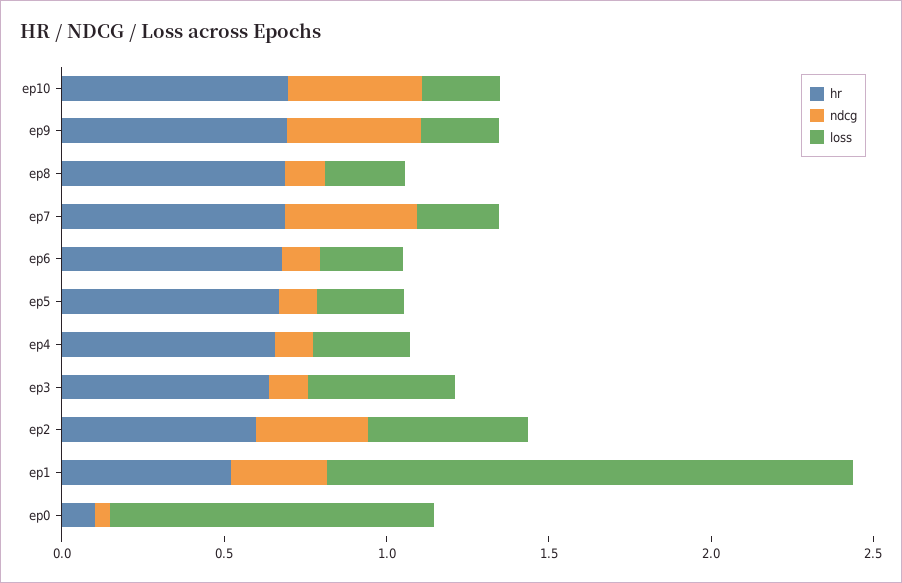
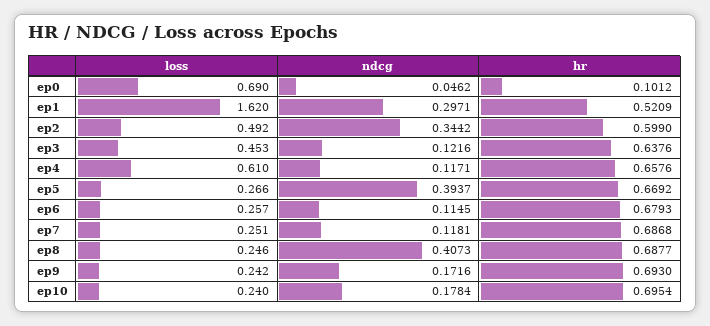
  {
    "hr": {
      "ep10": 0.6954,
      "ep9": 0.693,
      "ep8": 0.6877,
      "ep7": 0.6868,
      "ep6": 0.6793,
      "ep5": 0.6692,
      "ep4": 0.6576,
      "ep3": 0.6376,
      "ep2": 0.599,
      "ep1": 0.5209,
      "ep0": 0.1012
    },
    "ndcg": {
-     "ep10": 0.4,
+     "ep10": 0.1784,
-     "ep9": 0.4,
+     "ep9": 0.1716,
-     "ep8": 0.1,
+     "ep8": 0.4073,
-     "ep7": 0.4,
+     "ep7": 0.1181,
      "ep6": 0.1145,
-     "ep5": 0.1,
+     "ep5": 0.3937,
      "ep4": 0.1171,
      "ep3": 0.1216,
      "ep2": 0.3442,
      "ep1": 0.2971,
      "ep0": 0.0462
    },
    "loss": {
      "ep10": 0.24,
      "ep9": 0.242,
      "ep8": 0.246,
      "ep7": 0.251,
      "ep6": 0.257,
      "ep5": 0.266,
-     "ep4": 0.3,
+     "ep4": 0.61,
      "ep3": 0.453,
      "ep2": 0.492,
      "ep1": 1.62,
-     "ep0": 1
+     "ep0": 0.69
    }
  }

